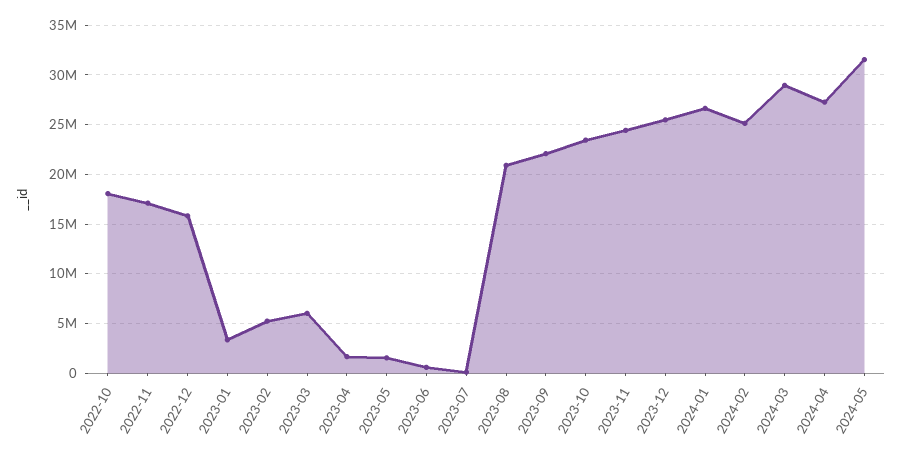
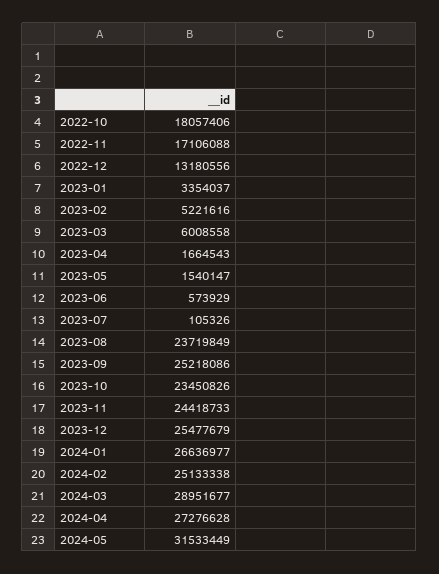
  {
    "2022-10": 18057406,
    "2022-11": 17106088,
-   "2022-12": 16000000,
+   "2022-12": 13180556,
    "2023-01": 3354037,
    "2023-02": 5221616,
    "2023-03": 6008558,
    "2023-04": 1664543,
    "2023-05": 1540147,
    "2023-06": 573929,
    "2023-07": 105326,
-   "2023-08": 21000000,
+   "2023-08": 23719849,
-   "2023-09": 22000000,
+   "2023-09": 25218086,
    "2023-10": 23450826,
    "2023-11": 24418733,
    "2023-12": 25477679,
    "2024-01": 26636977,
    "2024-02": 25133338,
    "2024-03": 28951677,
    "2024-04": 27276628,
    "2024-05": 31533449
  }

